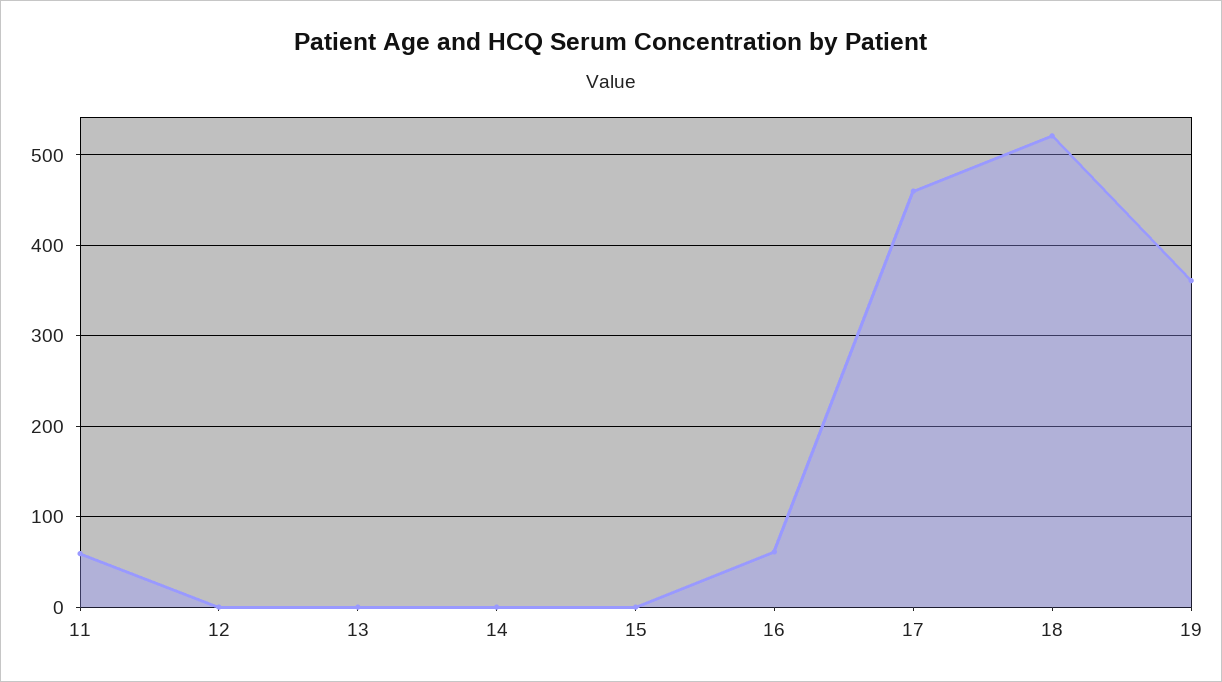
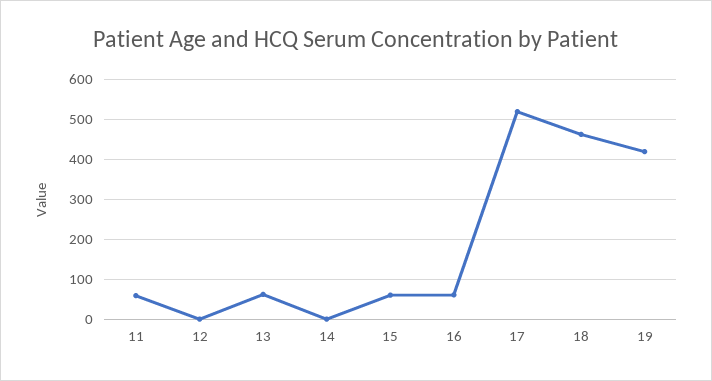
  {
    "11": 60,
    "12": 0,
-   "13": 0,
+   "13": 60,
    "14": 0,
-   "15": 0,
+   "15": 60,
    "16": 60,
-   "17": 460,
+   "17": 520,
-   "18": 520,
+   "18": 460,
-   "19": 360
+   "19": 420
  }

